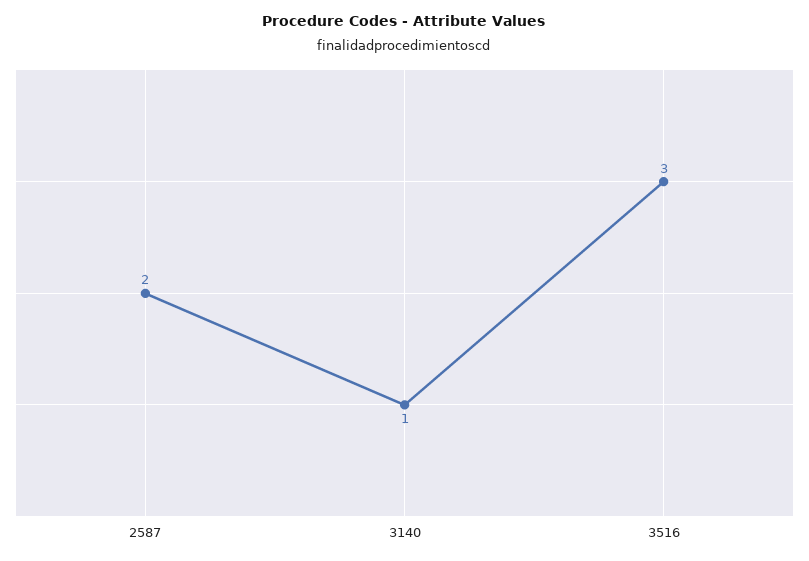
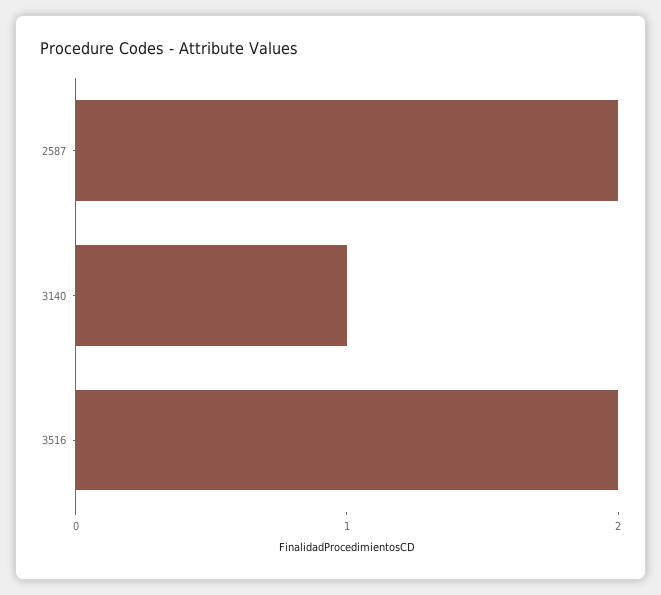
  {
    "2587": 2,
    "3140": 1,
-   "3516": 3
+   "3516": 2
  }

